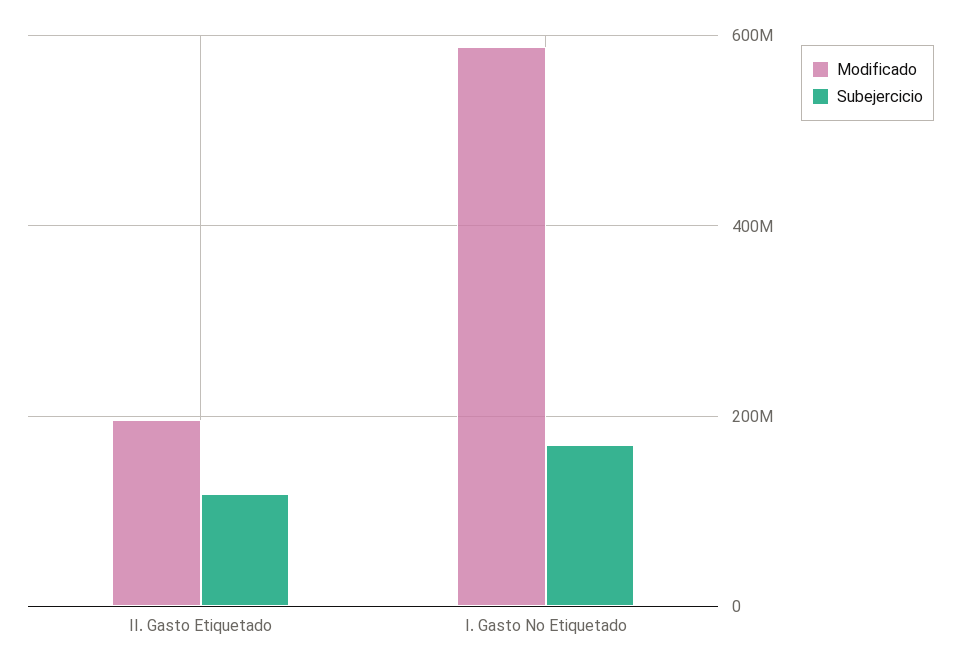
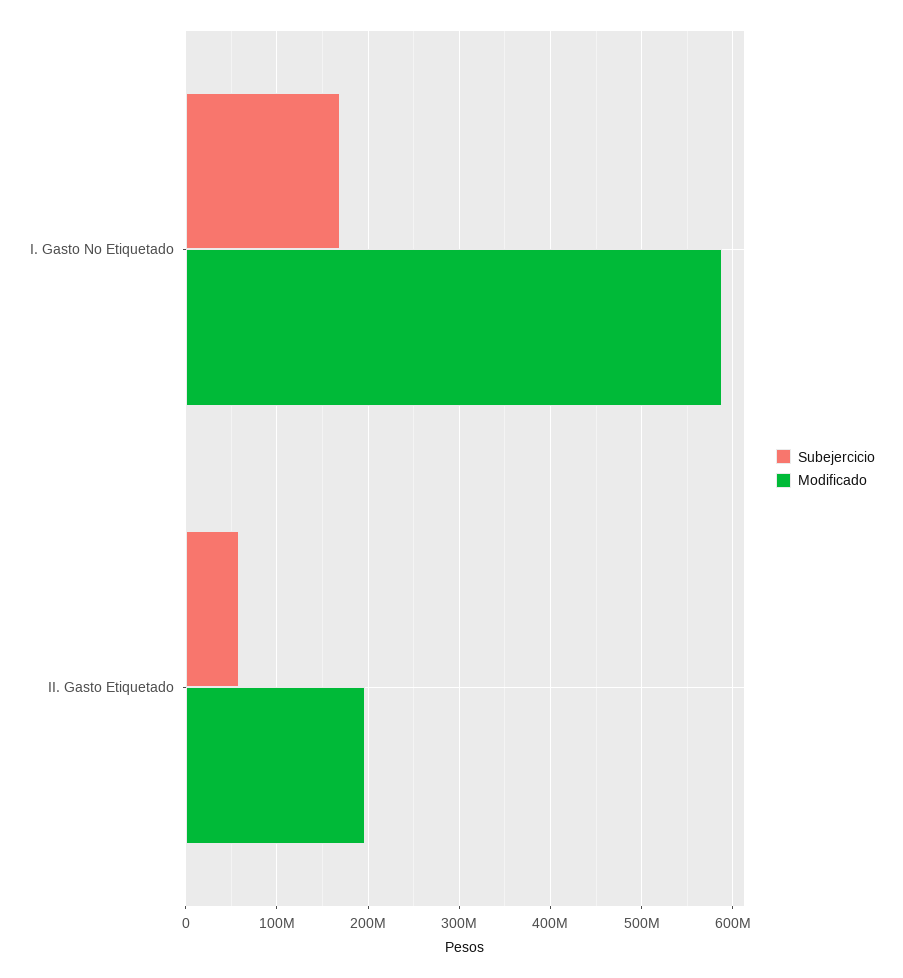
  {
    "Modificado": {
      "II. Gasto Etiquetado": 200000000,
      "I. Gasto No Etiquetado": 590000000
    },
    "Subejercicio": {
-     "II. Gasto Etiquetado": 120000000,
+     "II. Gasto Etiquetado": 60000000,
      "I. Gasto No Etiquetado": 170000000
    }
  }

